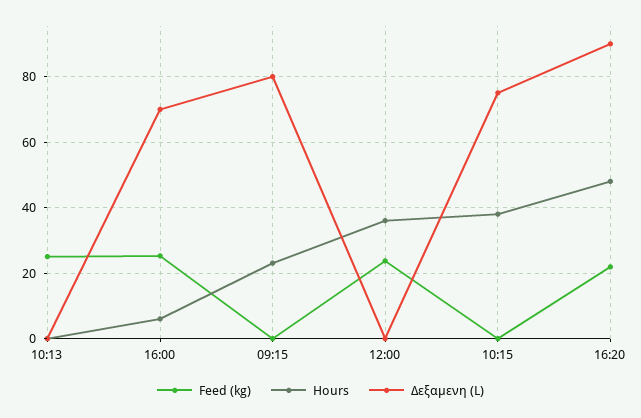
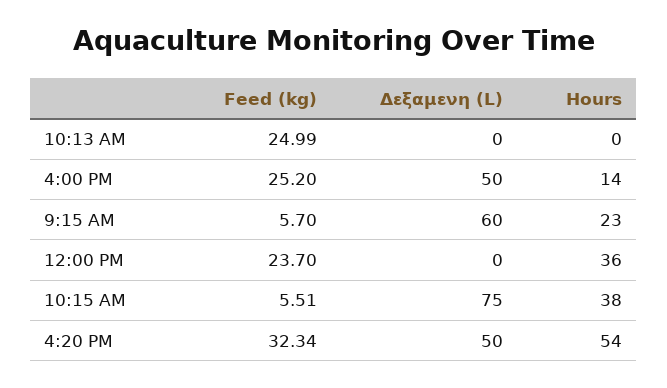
  {
    "Feed (kg)": {
      "10:13": 24.99,
      "16:00": 25.2,
-     "09:15": 0,
+     "09:15": 5.7,
      "12:00": 23.7,
-     "10:15": 0,
+     "10:15": 5.51,
-     "16:20": 22
+     "16:20": 32.34
    },
    "Hours": {
      "10:13": 0,
-     "16:00": 6,
+     "16:00": 14,
      "09:15": 23,
      "12:00": 36,
      "10:15": 38,
-     "16:20": 48
+     "16:20": 54
    },
    "Δεξαμενη (L)": {
      "10:13": 0,
-     "16:00": 70,
+     "16:00": 50,
-     "09:15": 80,
+     "09:15": 60,
      "12:00": 0,
      "10:15": 75,
-     "16:20": 90
+     "16:20": 50
    }
  }

